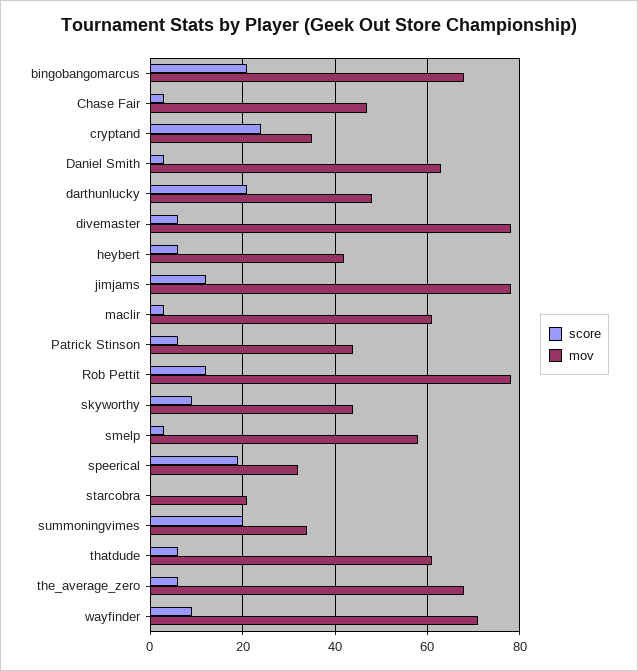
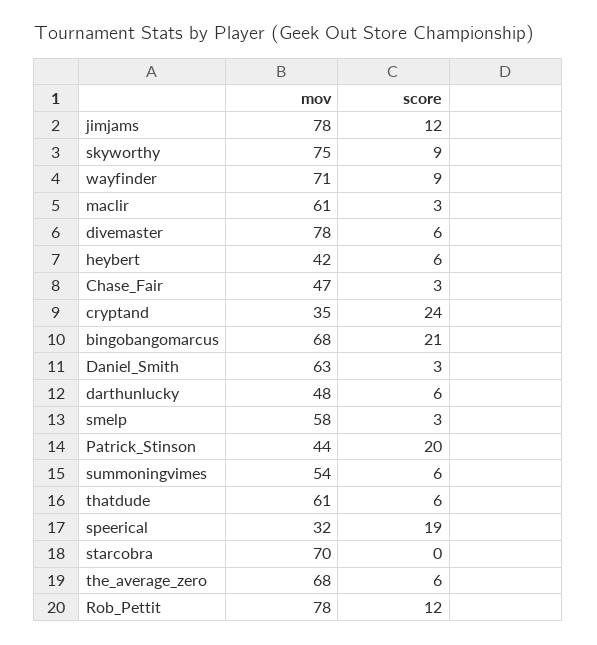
  {
    "score": {
      "bingobangomarcus": 21,
      "Chase Fair": 3,
      "cryptand": 24,
      "Daniel Smith": 3,
-     "darthunlucky": 20,
+     "darthunlucky": 6,
      "divemaster": 6,
      "heybert": 6,
      "jimjams": 12,
      "maclir": 3,
-     "Patrick Stinson": 5,
+     "Patrick Stinson": 20,
      "Rob Pettit": 12,
      "skyworthy": 9,
      "smelp": 3,
      "speerical": 19,
      "starcobra": 0,
-     "summoningvimes": 20,
+     "summoningvimes": 6,
      "thatdude": 6,
      "the_average_zero": 6,
      "wayfinder": 9
    },
    "mov": {
      "bingobangomarcus": 68,
      "Chase Fair": 47,
      "cryptand": 35,
      "Daniel Smith": 63,
      "darthunlucky": 48,
      "divemaster": 78,
      "heybert": 42,
      "jimjams": 78,
      "maclir": 61,
      "Patrick Stinson": 44,
      "Rob Pettit": 78,
-     "skyworthy": 45,
+     "skyworthy": 75,
      "smelp": 58,
      "speerical": 32,
-     "starcobra": 20,
+     "starcobra": 70,
-     "summoningvimes": 35,
+     "summoningvimes": 54,
      "thatdude": 61,
      "the_average_zero": 68,
      "wayfinder": 71
    }
  }

